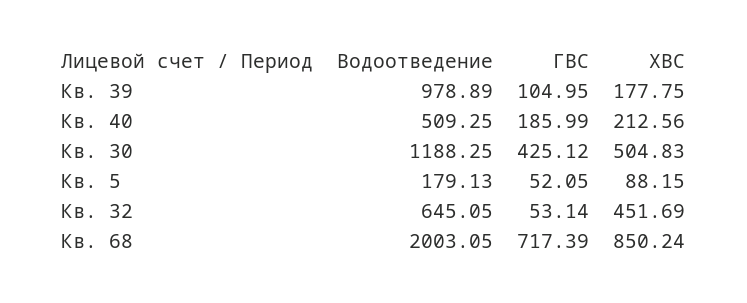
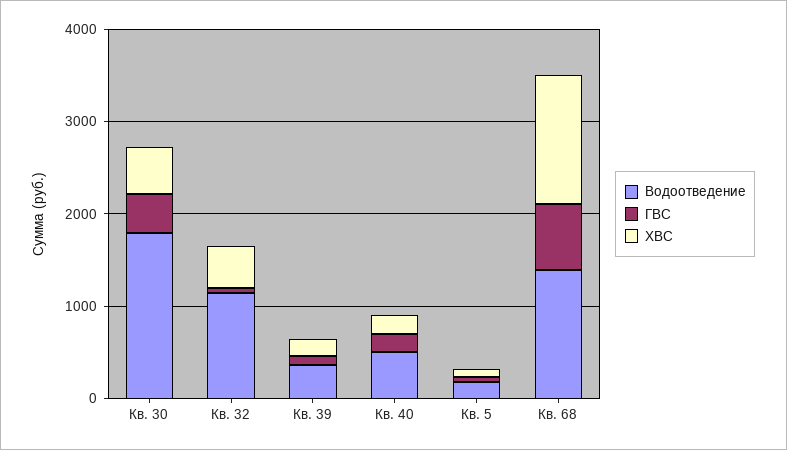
  {
    "Водоотведение": {
-     "Кв. 39": 978.89,
+     "Кв. 39": 400,
      "Кв. 40": 509.25,
-     "Кв. 30": 1188.25,
+     "Кв. 30": 1800,
      "Кв. 5": 179.13,
-     "Кв. 32": 645.05,
+     "Кв. 32": 1200,
-     "Кв. 68": 2003.05
+     "Кв. 68": 1400
    },
    "ГВС": {
      "Кв. 39": 104.95,
      "Кв. 40": 185.99,
      "Кв. 30": 425.12,
      "Кв. 5": 52.05,
      "Кв. 32": 53.14,
      "Кв. 68": 717.39
    },
    "ХВС": {
      "Кв. 39": 177.75,
      "Кв. 40": 212.56,
      "Кв. 30": 504.83,
      "Кв. 5": 88.15,
      "Кв. 32": 451.69,
-     "Кв. 68": 850.24
+     "Кв. 68": 1400
    }
  }

